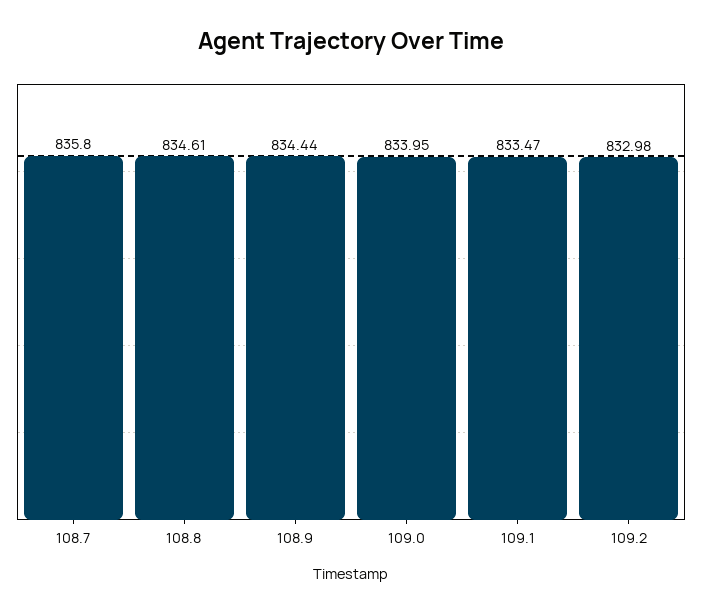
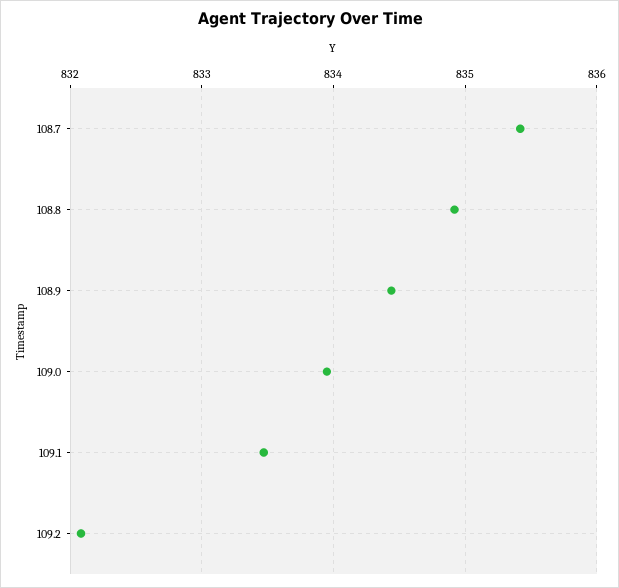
  {
-   "108.7": 835.8,
+   "108.7": 835.4,
-   "108.8": 834.61,
+   "108.8": 834.9,
    "108.9": 834.44,
    "109.0": 833.95,
    "109.1": 833.47,
-   "109.2": 832.98
+   "109.2": 832.1
  }

